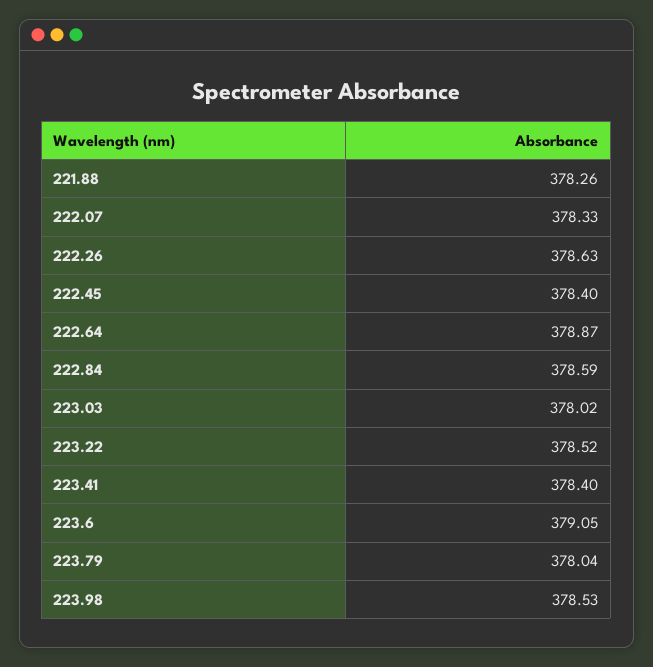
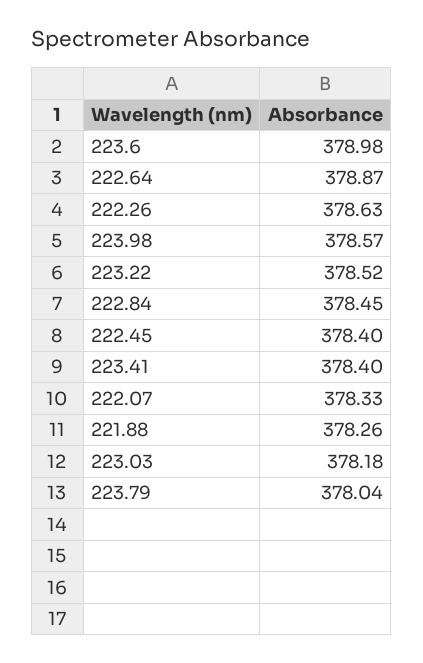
  {
    "221.88": 378.26,
    "222.07": 378.33,
    "222.26": 378.63,
    "222.45": 378.4,
    "222.64": 378.87,
-   "222.84": 378.59,
+   "222.84": 378.45,
-   "223.03": 378.02,
+   "223.03": 378.18,
    "223.22": 378.52,
    "223.41": 378.4,
-   "223.6": 379.05,
+   "223.6": 378.98,
    "223.79": 378.04,
-   "223.98": 378.53
+   "223.98": 378.57
  }

